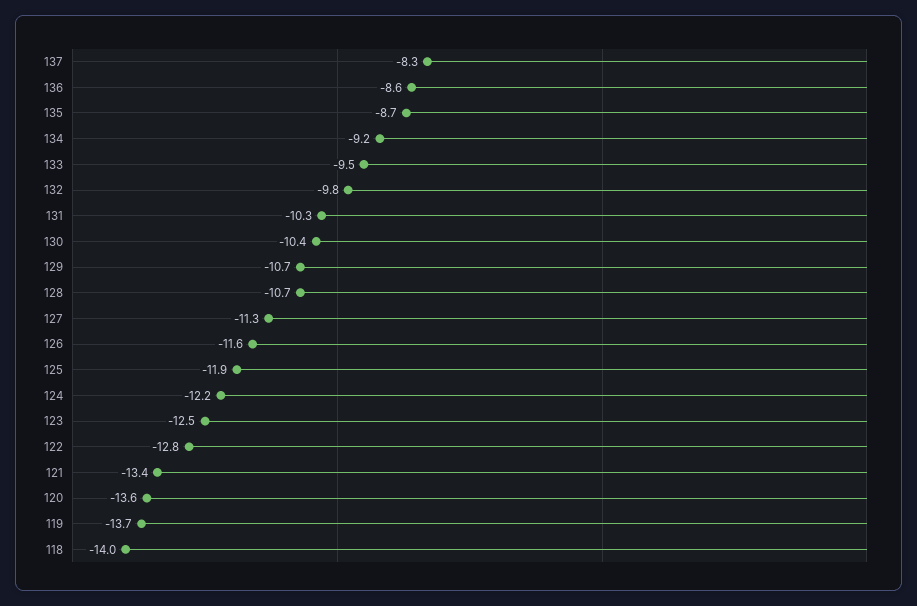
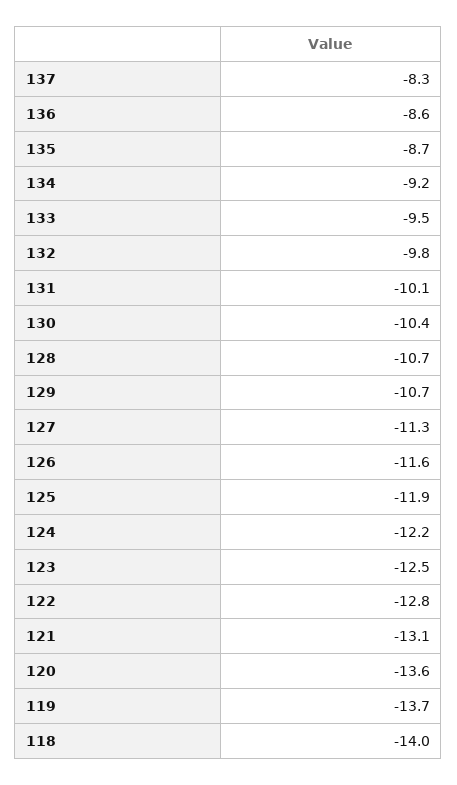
  {
    "137": -8.3,
    "136": -8.6,
    "135": -8.7,
    "134": -9.2,
    "133": -9.5,
    "132": -9.8,
-   "131": -10.3,
+   "131": -10.1,
    "130": -10.4,
    "129": -10.7,
    "128": -10.7,
    "127": -11.3,
    "126": -11.6,
    "125": -11.9,
    "124": -12.2,
    "123": -12.5,
    "122": -12.8,
-   "121": -13.4,
+   "121": -13.1,
    "120": -13.6,
    "119": -13.7,
    "118": -14
  }

